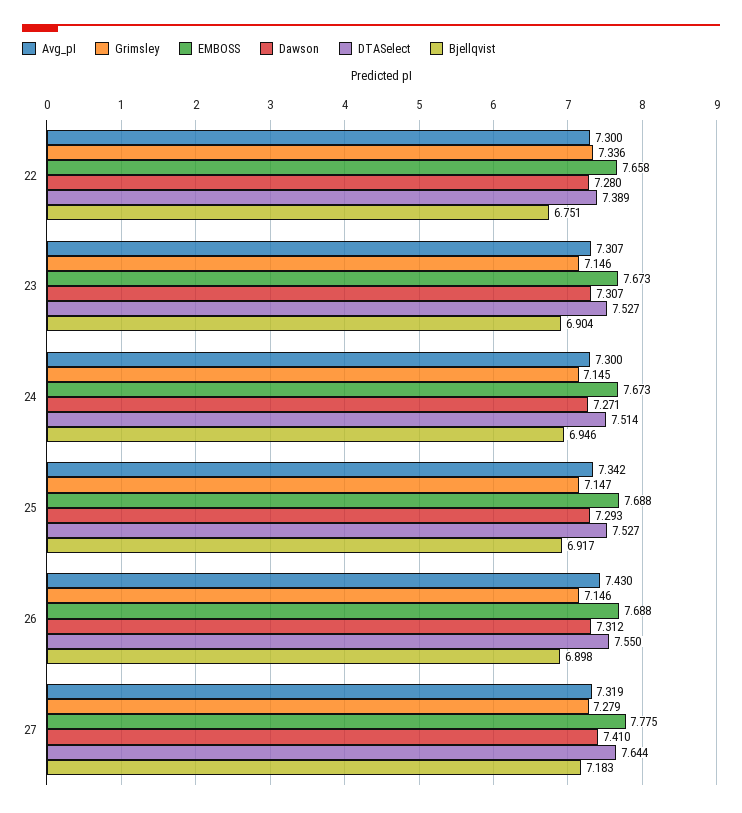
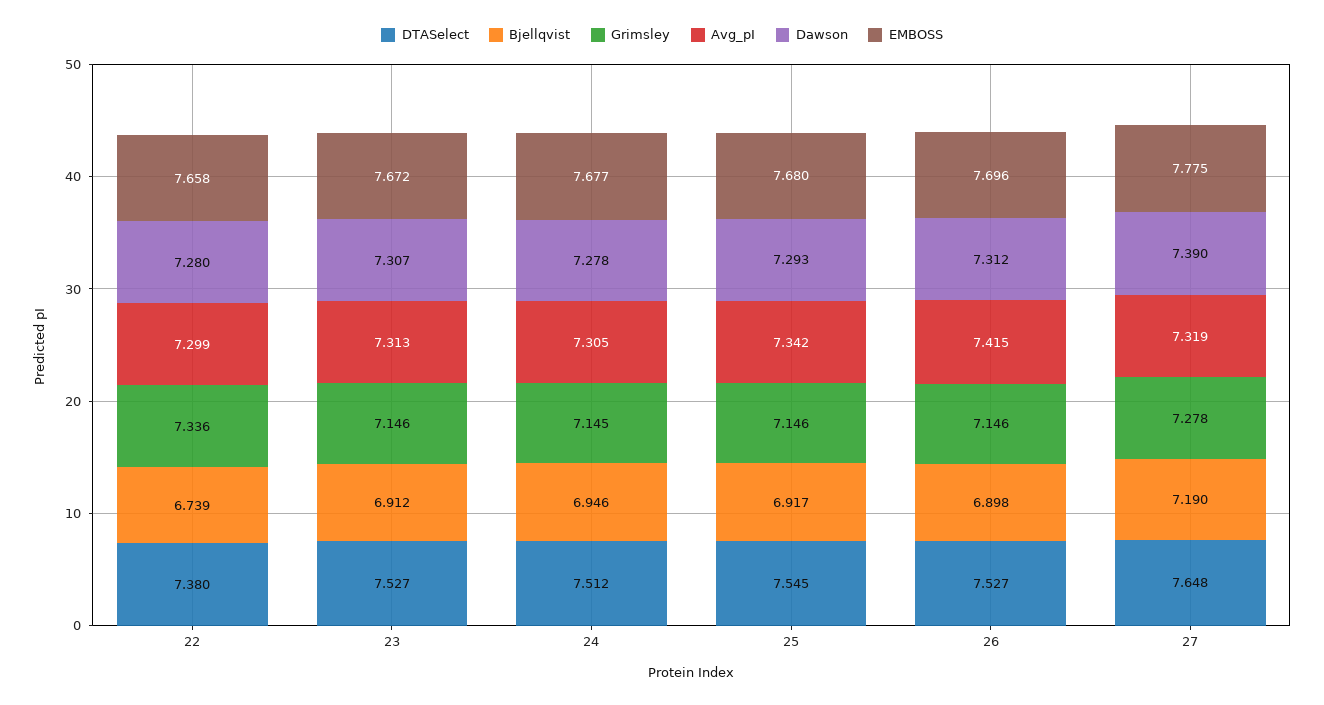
  {
    "Avg_pI": {
-     "22": 7.3,
+     "22": 7.299,
-     "23": 7.307,
+     "23": 7.313,
-     "24": 7.3,
+     "24": 7.305,
      "25": 7.342,
-     "26": 7.43,
+     "26": 7.415,
      "27": 7.319
    },
    "Grimsley": {
      "22": 7.336,
      "23": 7.146,
      "24": 7.145,
-     "25": 7.147,
+     "25": 7.146,
      "26": 7.146,
-     "27": 7.279
+     "27": 7.278
    },
    "EMBOSS": {
      "22": 7.658,
-     "23": 7.673,
+     "23": 7.672,
-     "24": 7.673,
+     "24": 7.677,
-     "25": 7.688,
+     "25": 7.68,
-     "26": 7.688,
+     "26": 7.696,
      "27": 7.775
    },
    "Dawson": {
      "22": 7.28,
      "23": 7.307,
-     "24": 7.271,
+     "24": 7.278,
      "25": 7.293,
      "26": 7.312,
-     "27": 7.41
+     "27": 7.39
    },
    "DTASelect": {
-     "22": 7.389,
+     "22": 7.38,
      "23": 7.527,
-     "24": 7.514,
+     "24": 7.512,
-     "25": 7.527,
+     "25": 7.545,
-     "26": 7.55,
+     "26": 7.527,
-     "27": 7.644
+     "27": 7.648
    },
    "Bjellqvist": {
-     "22": 6.751,
+     "22": 6.739,
-     "23": 6.904,
+     "23": 6.912,
      "24": 6.946,
      "25": 6.917,
      "26": 6.898,
-     "27": 7.183
+     "27": 7.19
    }
  }

